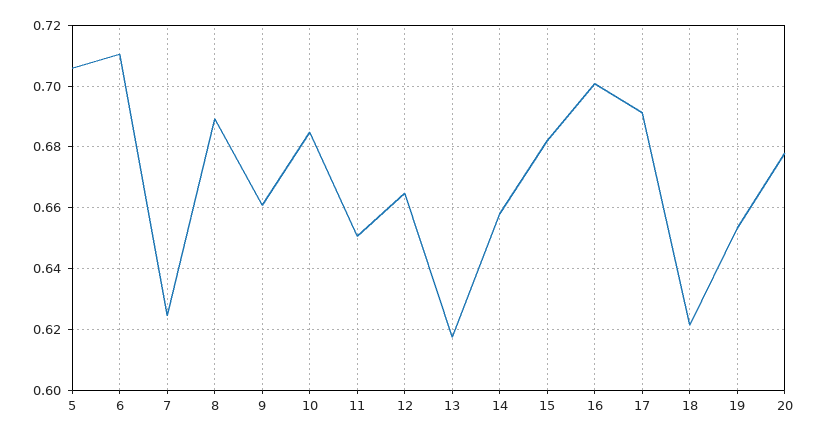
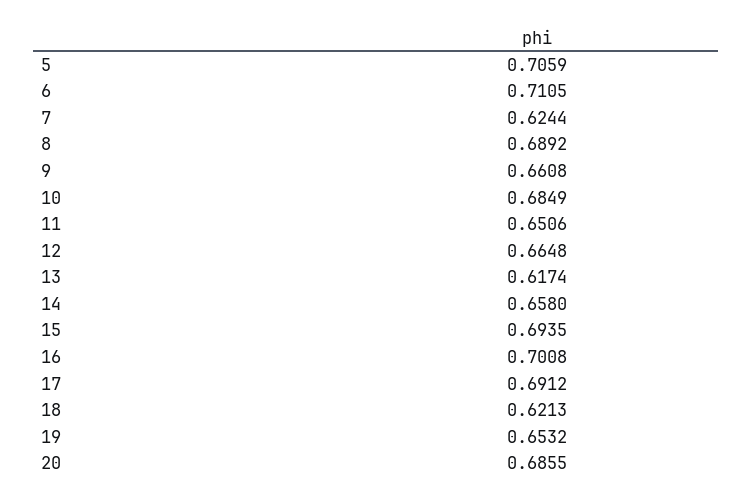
  {
    "5": 0.7059,
    "6": 0.7105,
    "7": 0.6244,
    "8": 0.6892,
    "9": 0.6608,
    "10": 0.6849,
    "11": 0.6506,
    "12": 0.6648,
    "13": 0.6174,
    "14": 0.658,
-   "15": 0.682,
+   "15": 0.6935,
    "16": 0.7008,
    "17": 0.6912,
    "18": 0.6213,
    "19": 0.6532,
-   "20": 0.678
+   "20": 0.6855
  }

